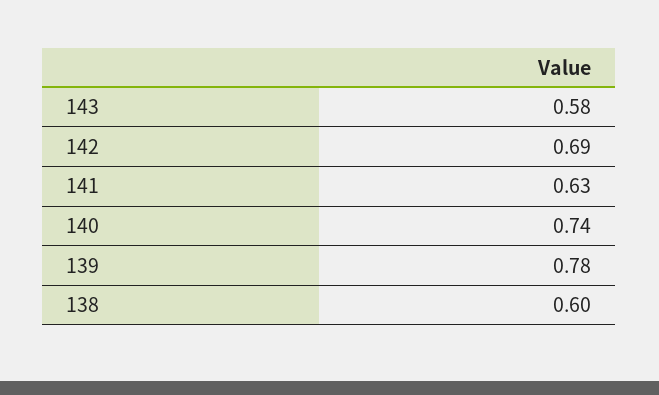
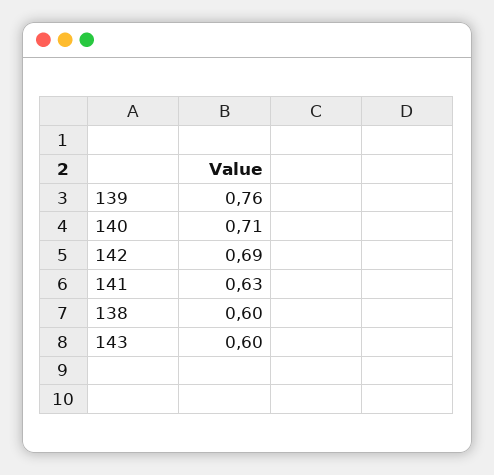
  {
-   "143": 0.58,
+   "143": 0.6,
    "142": 0.69,
    "141": 0.63,
-   "140": 0.74,
+   "140": 0.71,
-   "139": 0.78,
+   "139": 0.76,
    "138": 0.6
  }

